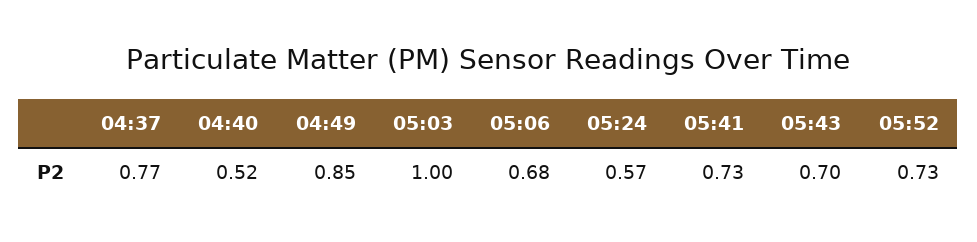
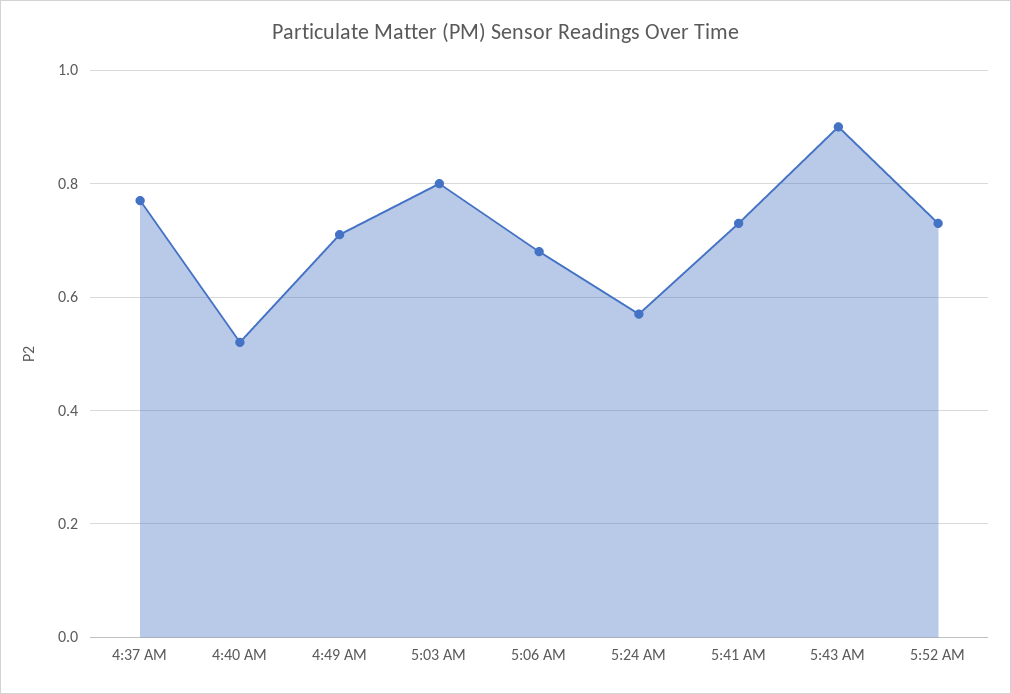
  {
    "04:37": 0.77,
    "04:40": 0.52,
-   "04:49": 0.85,
+   "04:49": 0.7,
-   "05:03": 1,
+   "05:03": 0.8,
    "05:06": 0.68,
    "05:24": 0.57,
    "05:41": 0.73,
-   "05:43": 0.7,
+   "05:43": 0.9,
    "05:52": 0.73
  }

